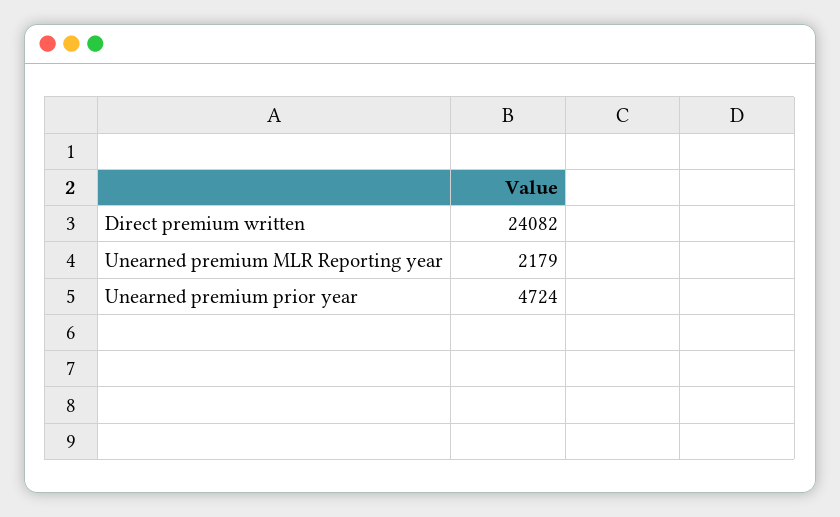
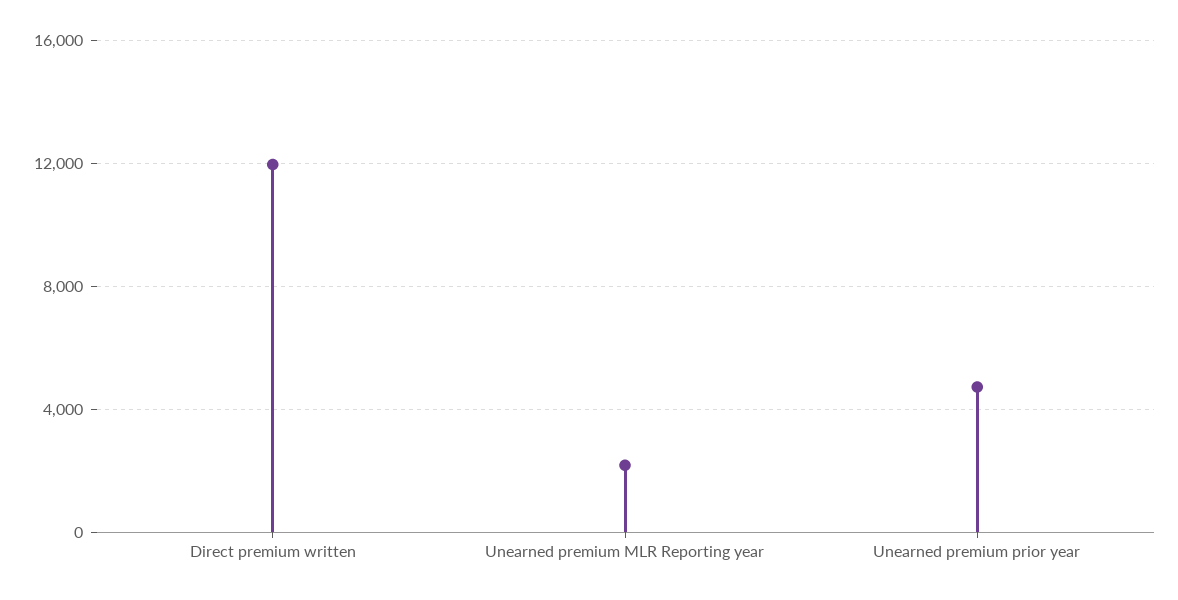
  {
-   "Direct premium written": 24082,
+   "Direct premium written": 12000,
    "Unearned premium MLR Reporting year": 2179,
    "Unearned premium prior year": 4724
  }

